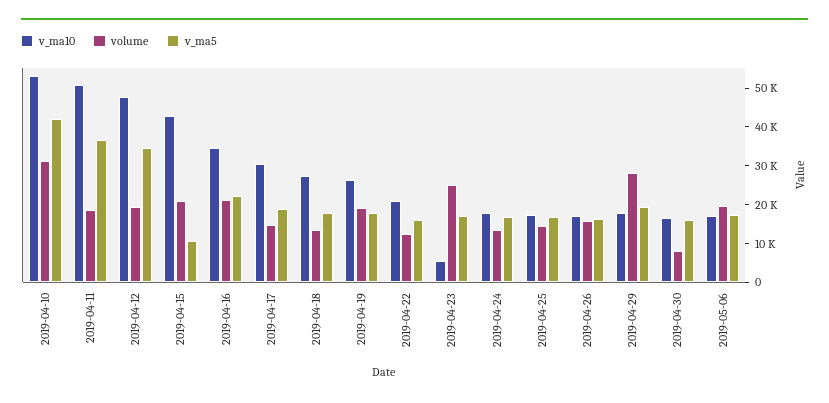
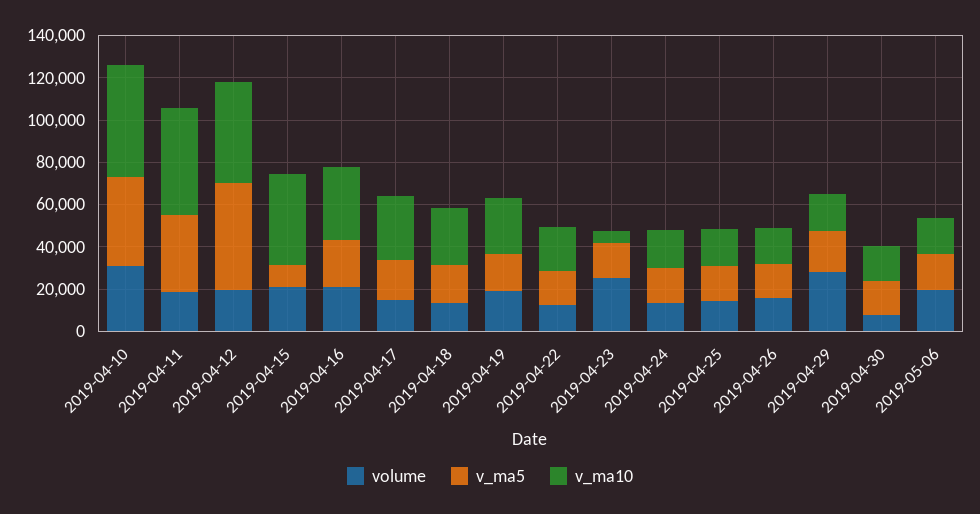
  {
    "v_ma10": {
      "2019-04-10": 52500,
      "2019-04-11": 50000,
      "2019-04-12": 47500,
      "2019-04-15": 42500,
      "2019-04-16": 35000,
      "2019-04-17": 30000,
      "2019-04-18": 27500,
      "2019-04-19": 25000,
      "2019-04-22": 20000,
      "2019-04-23": 5000,
      "2019-04-24": 17500,
      "2019-04-25": 17500,
      "2019-04-26": 17500,
      "2019-04-29": 17500,
      "2019-04-30": 17500,
      "2019-05-06": 17500
    },
    "volume": {
      "2019-04-10": 30000,
      "2019-04-11": 17500,
      "2019-04-12": 20000,
      "2019-04-15": 20000,
      "2019-04-16": 20000,
      "2019-04-17": 15000,
      "2019-04-18": 12500,
      "2019-04-19": 20000,
      "2019-04-22": 12500,
      "2019-04-23": 25000,
      "2019-04-24": 12500,
      "2019-04-25": 15000,
      "2019-04-26": 15000,
      "2019-04-29": 27500,
      "2019-04-30": 7500,
      "2019-05-06": 20000
    },
    "v_ma5": {
      "2019-04-10": 42500,
      "2019-04-11": 37500,
-     "2019-04-12": 35000,
+     "2019-04-12": 50000,
      "2019-04-15": 10000,
      "2019-04-16": 22500,
      "2019-04-17": 20000,
      "2019-04-18": 17500,
      "2019-04-19": 17500,
      "2019-04-22": 15000,
      "2019-04-23": 17500,
      "2019-04-24": 17500,
      "2019-04-25": 17500,
      "2019-04-26": 15000,
      "2019-04-29": 20000,
      "2019-04-30": 15000,
      "2019-05-06": 17500
    }
  }

